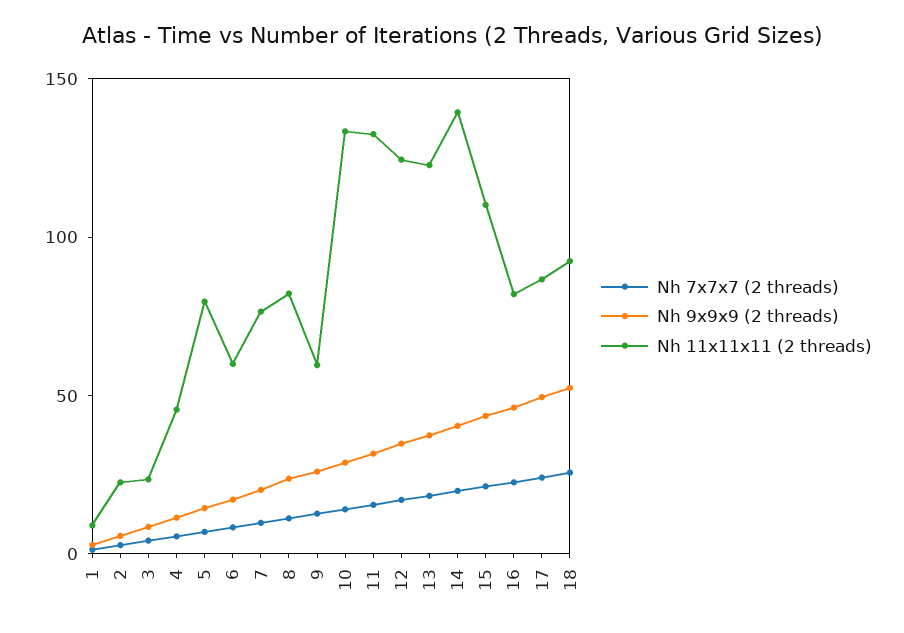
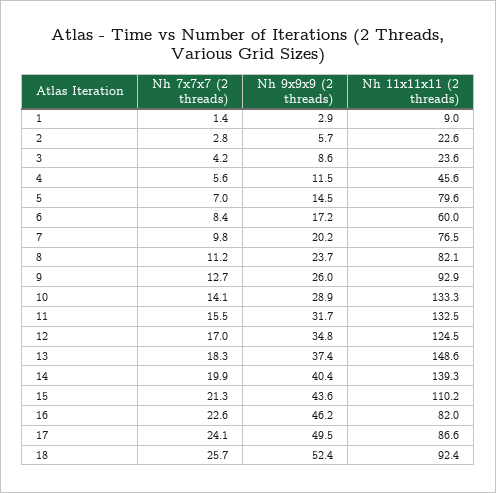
  {
    "Nh 7x7x7 (2 threads)": {
      "1": 1.4,
      "2": 2.8,
      "3": 4.2,
      "4": 5.6,
      "5": 7,
      "6": 8.4,
      "7": 9.8,
      "8": 11.2,
      "9": 12.7,
      "10": 14.1,
      "11": 15.5,
      "12": 17,
      "13": 18.3,
      "14": 19.9,
      "15": 21.3,
      "16": 22.6,
      "17": 24.1,
      "18": 25.7
    },
    "Nh 9x9x9 (2 threads)": {
      "1": 2.9,
      "2": 5.7,
      "3": 8.6,
      "4": 11.5,
      "5": 14.5,
      "6": 17.2,
      "7": 20.2,
      "8": 23.7,
      "9": 26,
      "10": 28.9,
      "11": 31.7,
      "12": 34.8,
      "13": 37.4,
      "14": 40.4,
      "15": 43.6,
      "16": 46.2,
      "17": 49.5,
      "18": 52.4
    },
    "Nh 11x11x11 (2 threads)": {
      "1": 9,
      "2": 22.6,
      "3": 23.6,
      "4": 45.6,
      "5": 79.6,
      "6": 60,
      "7": 76.5,
      "8": 82.1,
-     "9": 60,
+     "9": 92.9,
      "10": 133.3,
      "11": 132.5,
      "12": 124.5,
-     "13": 120,
+     "13": 148.6,
      "14": 139.3,
      "15": 110.2,
      "16": 82,
      "17": 86.6,
      "18": 92.4
    }
  }

